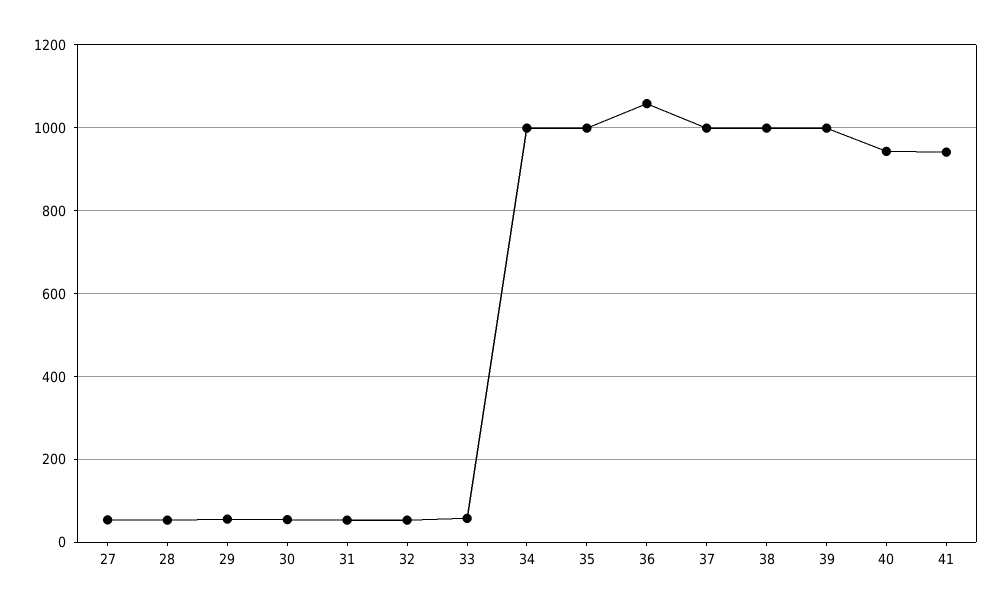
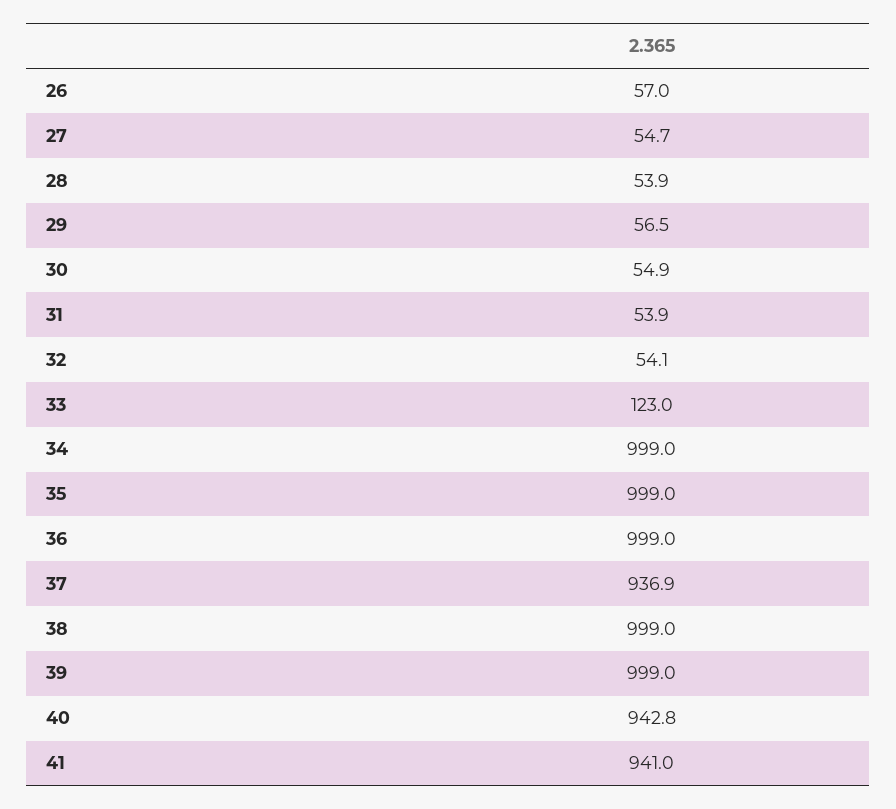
  {
    "27": 54.7,
    "28": 53.9,
    "29": 56.5,
    "30": 54.9,
    "31": 53.9,
    "32": 54.1,
-   "33": 60,
+   "33": 123,
    "34": 999,
    "35": 999,
-   "36": 1060,
+   "36": 999,
-   "37": 1000,
+   "37": 936.9,
    "38": 999,
    "39": 999,
    "40": 942.8,
-   "41": 941
+   "41": 941,
+   "26": 57
  }

